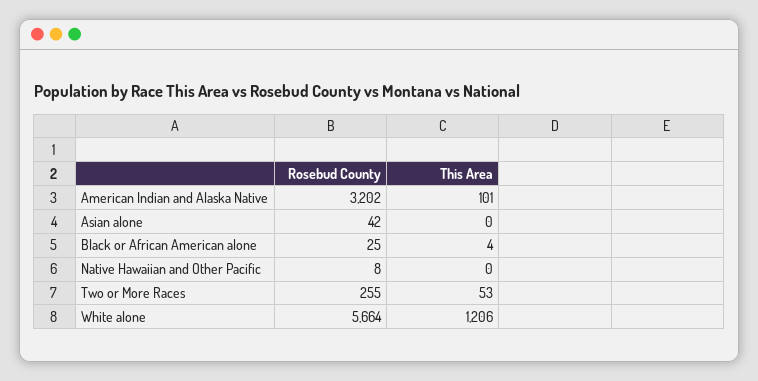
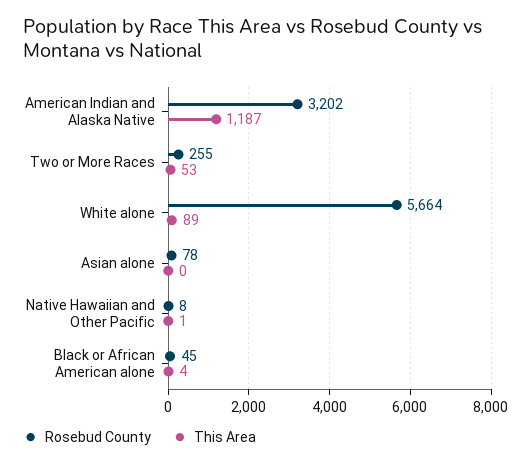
  {
    "Rosebud County": {
      "American Indian and Alaska Native": 3202,
-     "Asian alone": 42,
+     "Asian alone": 78,
-     "Black or African American alone": 25,
+     "Black or African American alone": 45,
      "Native Hawaiian and Other Pacific": 8,
      "Two or More Races": 255,
      "White alone": 5664
    },
    "This Area": {
-     "American Indian and Alaska Native": 101,
+     "American Indian and Alaska Native": 1187,
      "Asian alone": 0,
      "Black or African American alone": 4,
-     "Native Hawaiian and Other Pacific": 0,
+     "Native Hawaiian and Other Pacific": 1,
      "Two or More Races": 53,
-     "White alone": 1206
+     "White alone": 89
    }
  }

